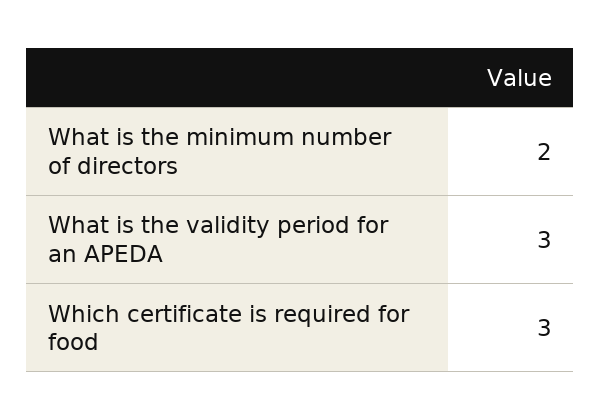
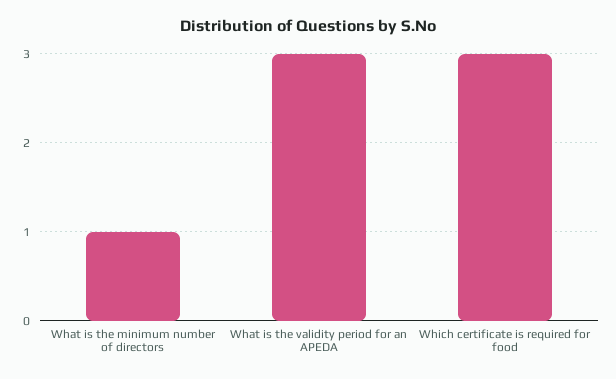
  {
-   "What is the minimum number of directors": 2,
+   "What is the minimum number of directors": 1,
    "What is the validity period for an APEDA": 3,
    "Which certificate is required for food": 3
  }

